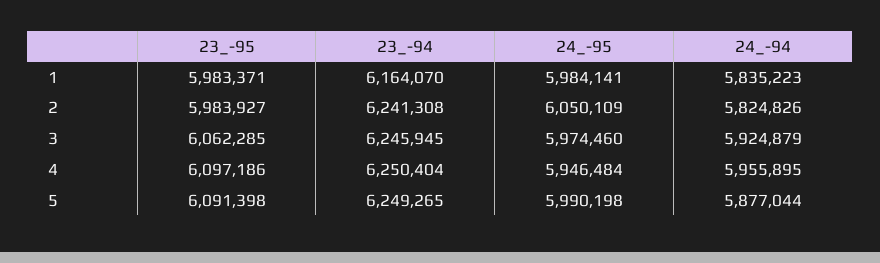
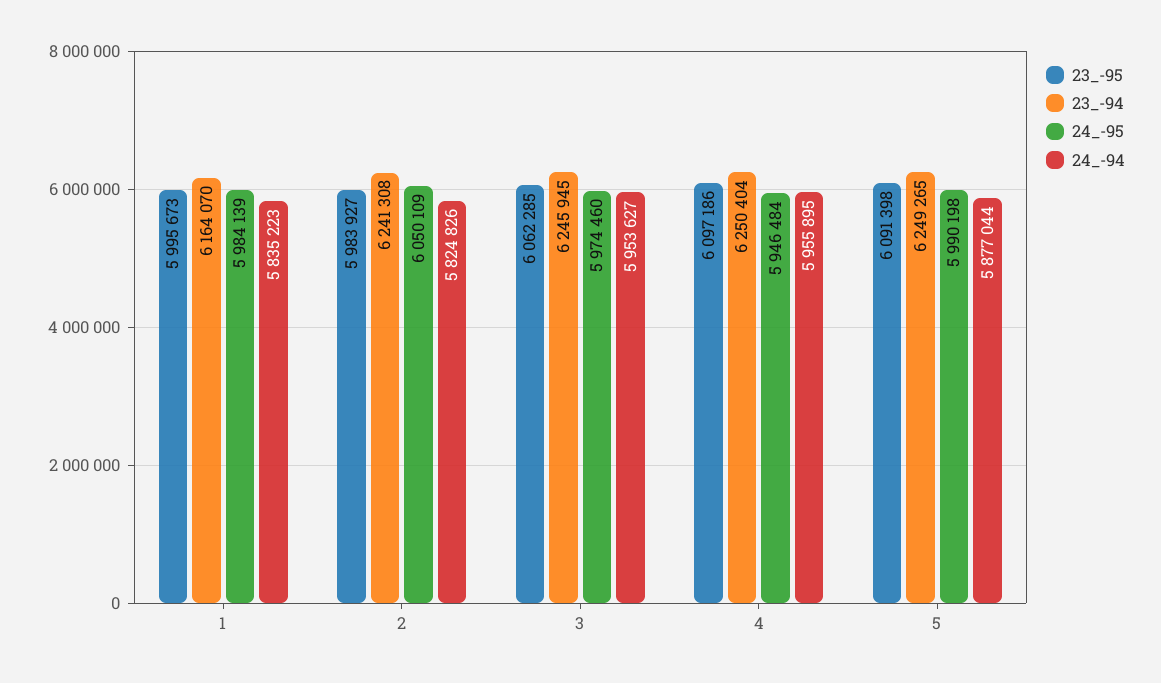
  {
    "23_-95": {
-     "1": 5983371,
+     "1": 5995673,
      "2": 5983927,
      "3": 6062285,
      "4": 6097186,
      "5": 6091398
    },
    "23_-94": {
      "1": 6164070,
      "2": 6241308,
      "3": 6245945,
      "4": 6250404,
      "5": 6249265
    },
    "24_-95": {
-     "1": 5984141,
+     "1": 5984139,
      "2": 6050109,
      "3": 5974460,
      "4": 5946484,
      "5": 5990198
    },
    "24_-94": {
      "1": 5835223,
      "2": 5824826,
-     "3": 5924879,
+     "3": 5953627,
      "4": 5955895,
      "5": 5877044
    }
  }

